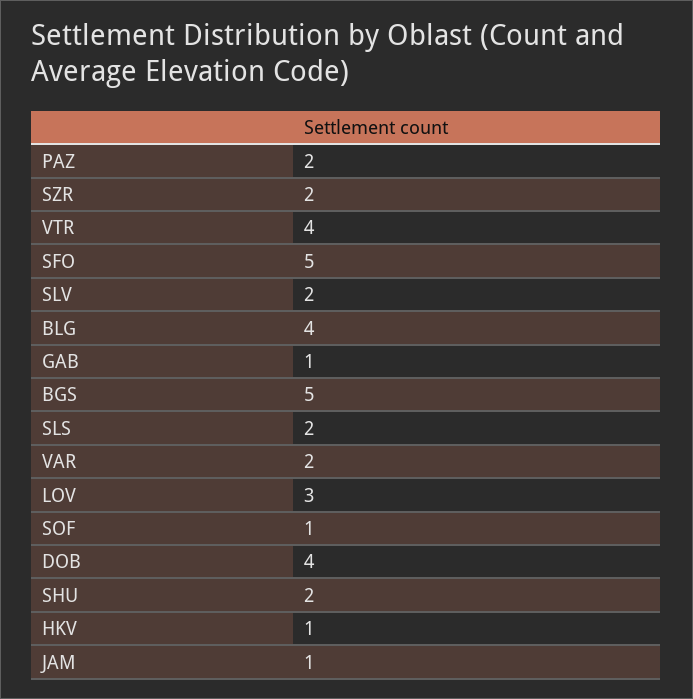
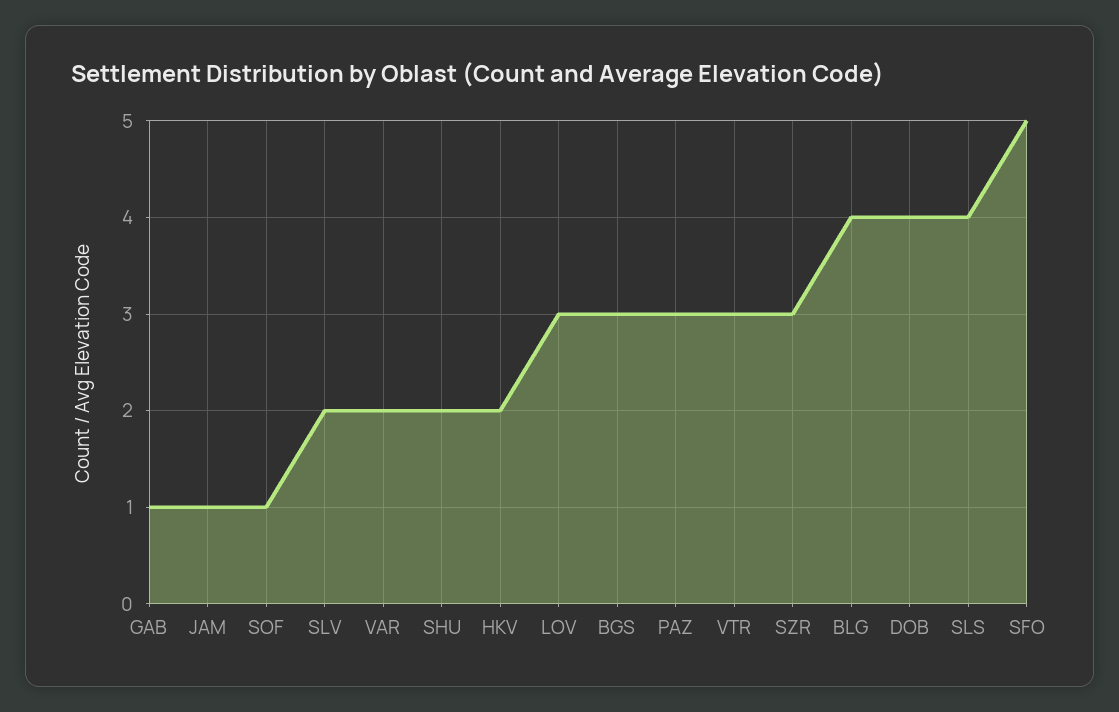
  {
-   "PAZ": 2,
+   "PAZ": 3,
-   "SZR": 2,
+   "SZR": 3,
-   "VTR": 4,
+   "VTR": 3,
    "SFO": 5,
    "SLV": 2,
    "BLG": 4,
    "GAB": 1,
-   "BGS": 5,
+   "BGS": 3,
-   "SLS": 2,
+   "SLS": 4,
    "VAR": 2,
    "LOV": 3,
    "SOF": 1,
    "DOB": 4,
    "SHU": 2,
-   "HKV": 1,
+   "HKV": 2,
    "JAM": 1
  }

